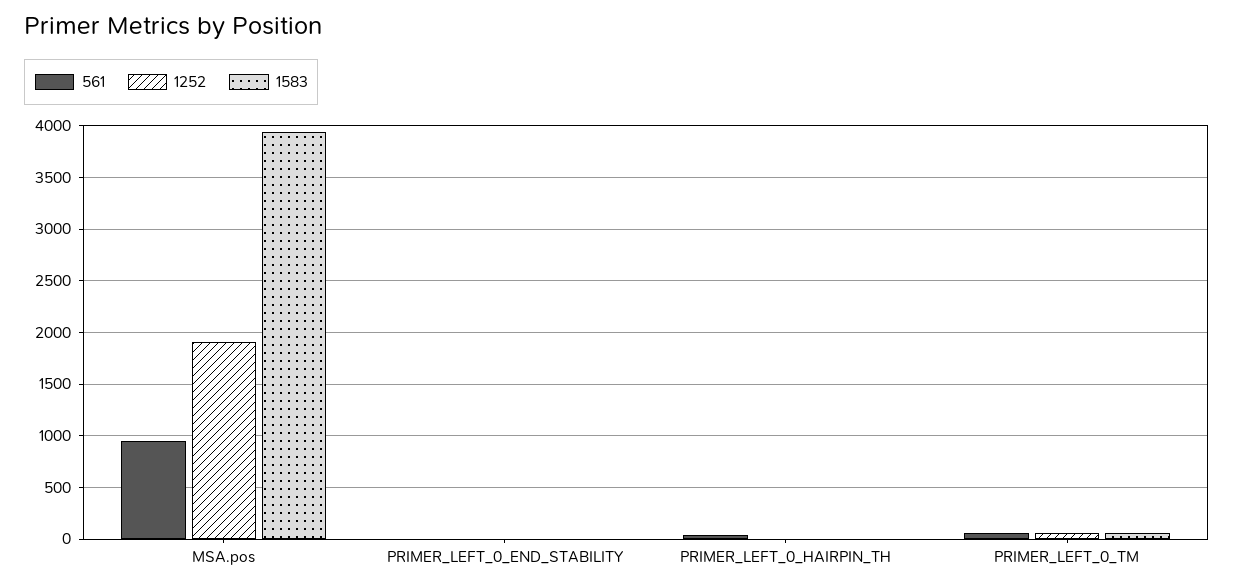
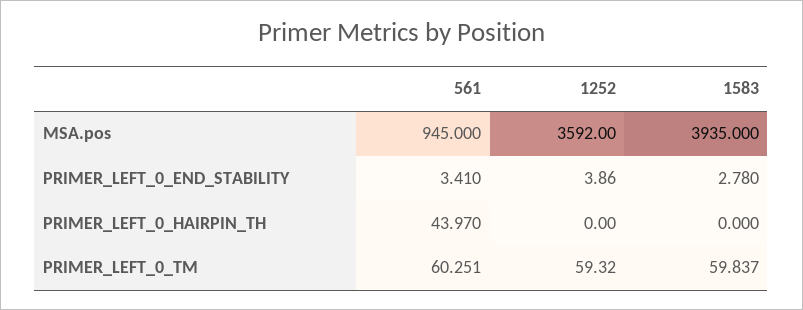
  {
    "561": {
      "MSA.pos": 945,
      "PRIMER_LEFT_0_END_STABILITY": 3.41,
      "PRIMER_LEFT_0_HAIRPIN_TH": 43.97,
      "PRIMER_LEFT_0_TM": 60.251
    },
    "1252": {
-     "MSA.pos": 1900,
+     "MSA.pos": 3592,
      "PRIMER_LEFT_0_END_STABILITY": 3.86,
      "PRIMER_LEFT_0_HAIRPIN_TH": 0,
      "PRIMER_LEFT_0_TM": 59.32
    },
    "1583": {
      "MSA.pos": 3935,
      "PRIMER_LEFT_0_END_STABILITY": 2.78,
      "PRIMER_LEFT_0_HAIRPIN_TH": 0,
      "PRIMER_LEFT_0_TM": 59.837
    }
  }

